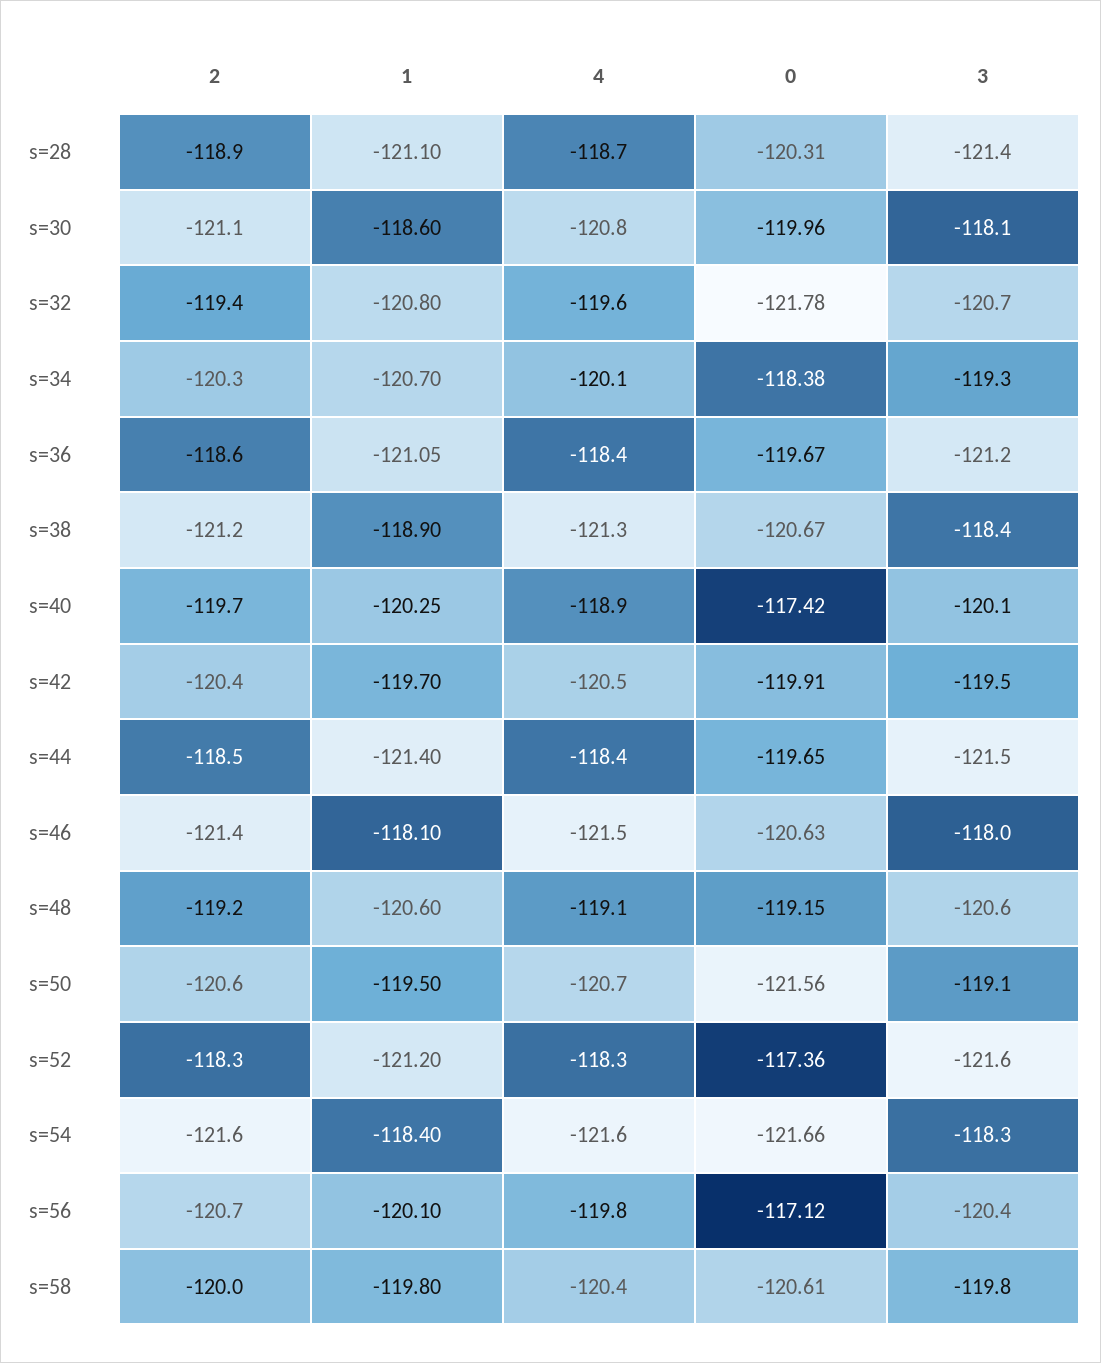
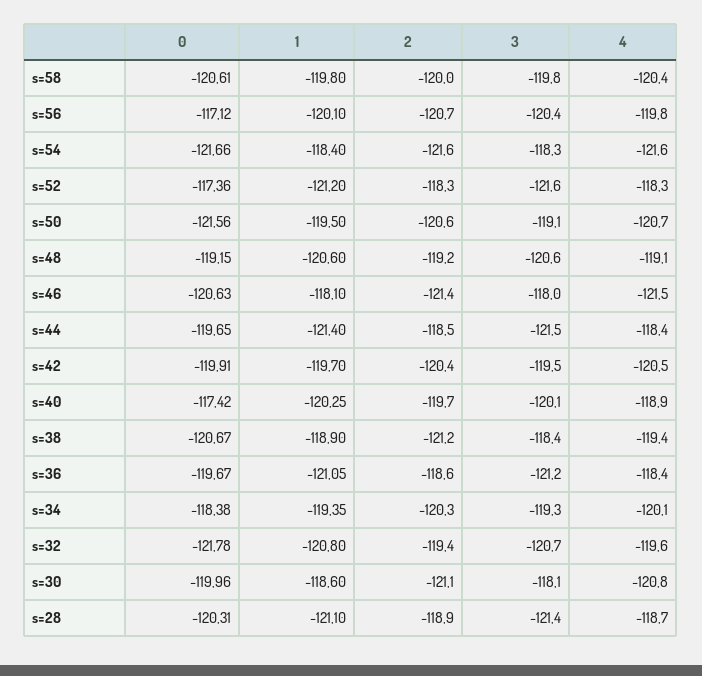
  {
    "2": {
      "s=28": -118.9,
      "s=30": -121.1,
      "s=32": -119.4,
      "s=34": -120.3,
      "s=36": -118.6,
      "s=38": -121.2,
      "s=40": -119.7,
      "s=42": -120.4,
      "s=44": -118.5,
      "s=46": -121.4,
      "s=48": -119.2,
      "s=50": -120.6,
      "s=52": -118.3,
      "s=54": -121.6,
      "s=56": -120.7,
      "s=58": -120
    },
    "1": {
      "s=28": -121.1,
      "s=30": -118.6,
      "s=32": -120.8,
-     "s=34": -120.7,
+     "s=34": -119.35,
      "s=36": -121.05,
      "s=38": -118.9,
      "s=40": -120.25,
      "s=42": -119.7,
      "s=44": -121.4,
      "s=46": -118.1,
      "s=48": -120.6,
      "s=50": -119.5,
      "s=52": -121.2,
      "s=54": -118.4,
      "s=56": -120.1,
      "s=58": -119.8
    },
    "4": {
      "s=28": -118.7,
      "s=30": -120.8,
      "s=32": -119.6,
      "s=34": -120.1,
      "s=36": -118.4,
-     "s=38": -121.3,
+     "s=38": -119.4,
      "s=40": -118.9,
      "s=42": -120.5,
      "s=44": -118.4,
      "s=46": -121.5,
      "s=48": -119.1,
      "s=50": -120.7,
      "s=52": -118.3,
      "s=54": -121.6,
      "s=56": -119.8,
      "s=58": -120.4
    },
    "0": {
      "s=28": -120.31,
      "s=30": -119.96,
      "s=32": -121.78,
      "s=34": -118.38,
      "s=36": -119.67,
      "s=38": -120.67,
      "s=40": -117.42,
      "s=42": -119.91,
      "s=44": -119.65,
      "s=46": -120.63,
      "s=48": -119.15,
      "s=50": -121.56,
      "s=52": -117.36,
      "s=54": -121.66,
      "s=56": -117.12,
      "s=58": -120.61
    },
    "3": {
      "s=28": -121.4,
      "s=30": -118.1,
      "s=32": -120.7,
      "s=34": -119.3,
      "s=36": -121.2,
      "s=38": -118.4,
      "s=40": -120.1,
      "s=42": -119.5,
      "s=44": -121.5,
      "s=46": -118,
      "s=48": -120.6,
      "s=50": -119.1,
      "s=52": -121.6,
      "s=54": -118.3,
      "s=56": -120.4,
      "s=58": -119.8
    }
  }

